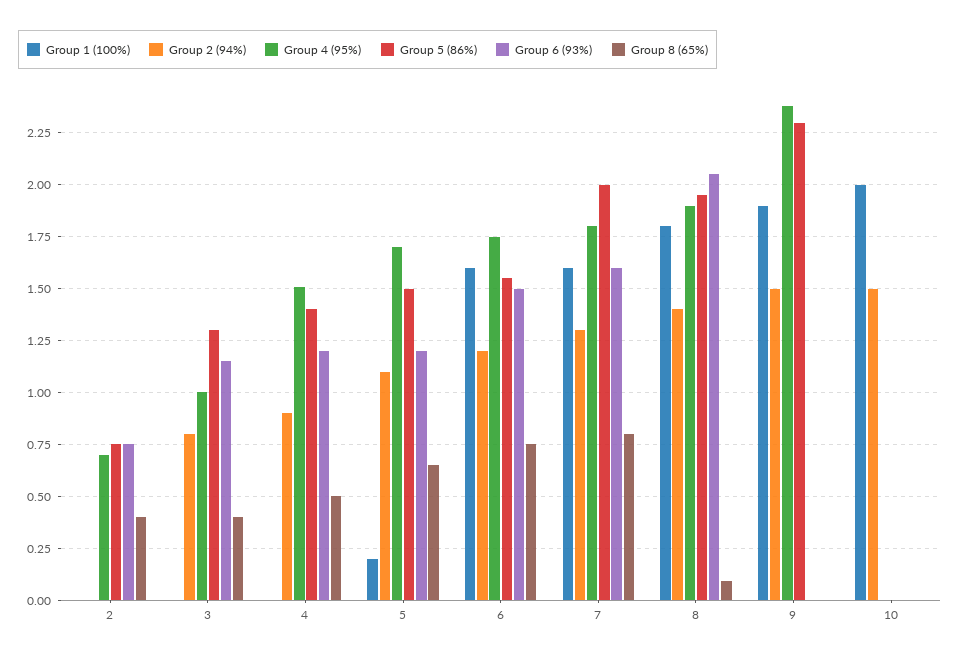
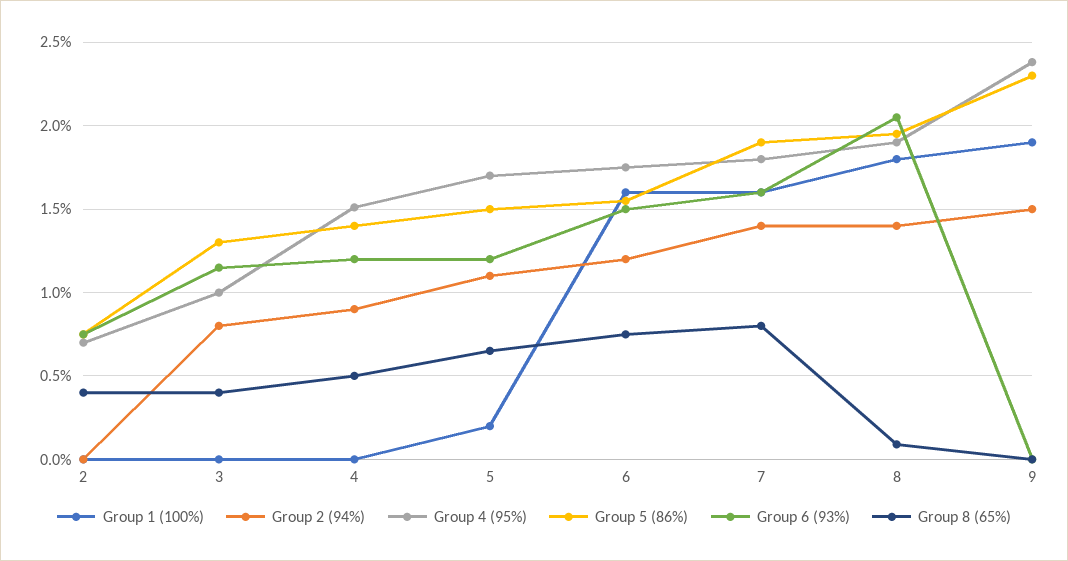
  {
    "Group 1 (100%)": {
      "2": 0,
      "3": 0,
      "4": 0,
      "5": 0.2,
      "6": 1.6,
      "7": 1.6,
      "8": 1.8,
-     "9": 1.9,
+     "9": 1.9
-     "10": 2
    },
    "Group 2 (94%)": {
      "2": 0,
      "3": 0.8,
      "4": 0.9,
      "5": 1.1,
      "6": 1.2,
-     "7": 1.3,
+     "7": 1.4,
      "8": 1.4,
-     "9": 1.5,
+     "9": 1.5
-     "10": 1.5
    },
    "Group 4 (95%)": {
      "2": 0.7,
      "3": 1,
      "4": 1.5,
      "5": 1.7,
      "6": 1.75,
      "7": 1.8,
      "8": 1.9,
-     "9": 2.4,
+     "9": 2.4
-     "10": 0
    },
    "Group 5 (86%)": {
      "2": 0.75,
      "3": 1.3,
      "4": 1.4,
      "5": 1.5,
      "6": 1.55,
-     "7": 2,
+     "7": 1.9,
      "8": 1.95,
-     "9": 2.3,
+     "9": 2.3
-     "10": 0
    },
    "Group 6 (93%)": {
      "2": 0.75,
      "3": 1.15,
      "4": 1.2,
      "5": 1.2,
      "6": 1.5,
      "7": 1.6,
      "8": 2.05,
-     "9": 0,
+     "9": 0
-     "10": 0
    },
    "Group 8 (65%)": {
      "2": 0.4,
      "3": 0.4,
      "4": 0.5,
      "5": 0.65,
      "6": 0.75,
      "7": 0.8,
      "8": 0.1,
-     "9": 0,
+     "9": 0
-     "10": 0
    }
  }

